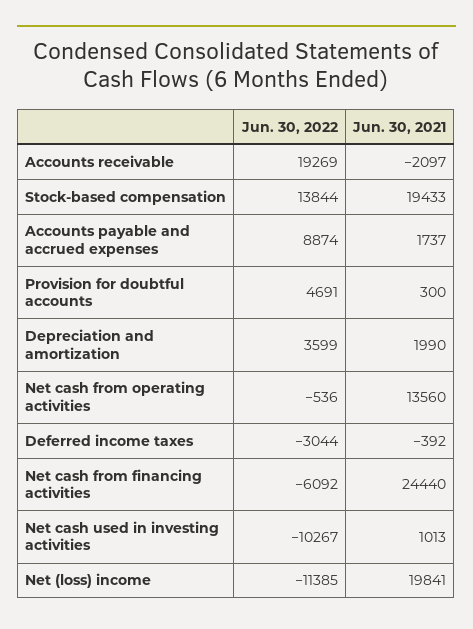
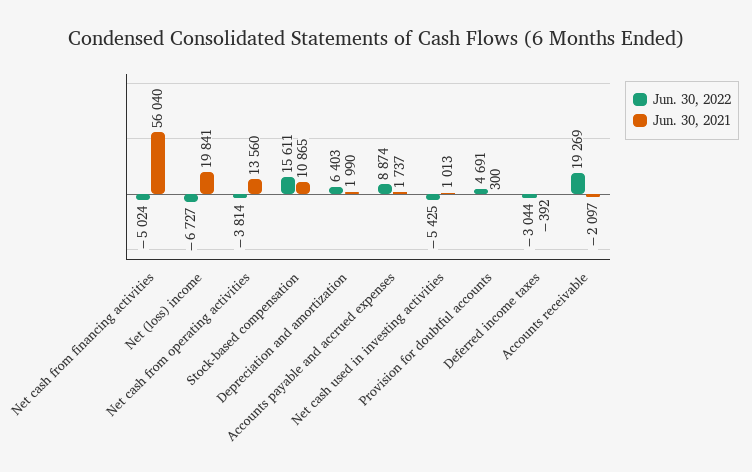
  {
    "Jun. 30, 2022": {
      "Accounts receivable": 19269,
-     "Stock-based compensation": 13844,
+     "Stock-based compensation": 15611,
      "Accounts payable and accrued expenses": 8874,
      "Provision for doubtful accounts": 4691,
-     "Depreciation and amortization": 3599,
+     "Depreciation and amortization": 6403,
-     "Net cash from operating activities": -536,
+     "Net cash from operating activities": -3814,
      "Deferred income taxes": -3044,
-     "Net cash from financing activities": -6092,
+     "Net cash from financing activities": -5024,
-     "Net cash used in investing activities": -10267,
+     "Net cash used in investing activities": -5425,
-     "Net (loss) income": -11385
+     "Net (loss) income": -6727
    },
    "Jun. 30, 2021": {
      "Accounts receivable": -2097,
-     "Stock-based compensation": 19433,
+     "Stock-based compensation": 10865,
      "Accounts payable and accrued expenses": 1737,
      "Provision for doubtful accounts": 300,
      "Depreciation and amortization": 1990,
      "Net cash from operating activities": 13560,
      "Deferred income taxes": -392,
-     "Net cash from financing activities": 24440,
+     "Net cash from financing activities": 56040,
      "Net cash used in investing activities": 1013,
      "Net (loss) income": 19841
    }
  }

